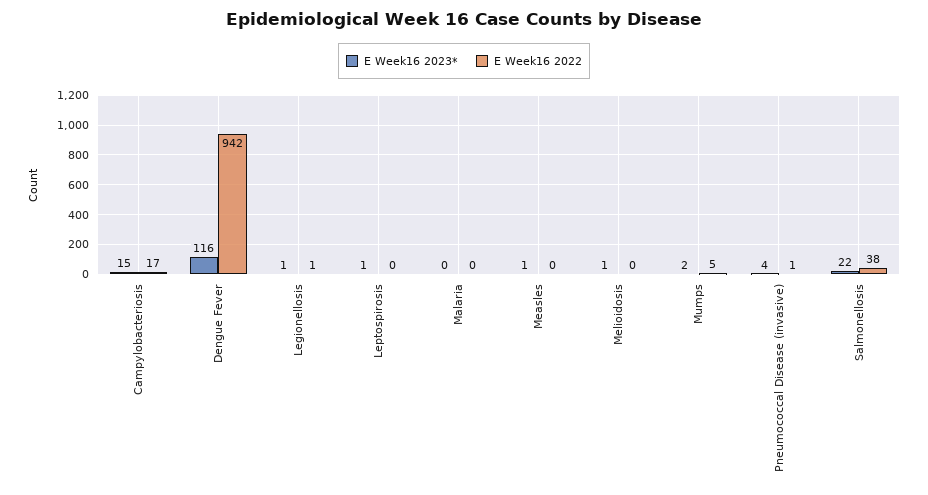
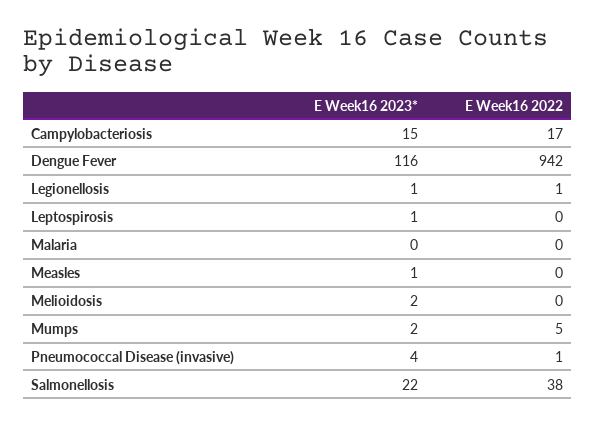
  {
    "E Week16 2023*": {
      "Campylobacteriosis": 15,
      "Dengue Fever": 116,
      "Legionellosis": 1,
      "Leptospirosis": 1,
      "Malaria": 0,
      "Measles": 1,
-     "Melioidosis": 1,
+     "Melioidosis": 2,
      "Mumps": 2,
      "Pneumococcal Disease (invasive)": 4,
      "Salmonellosis": 22
    },
    "E Week16 2022": {
      "Campylobacteriosis": 17,
      "Dengue Fever": 942,
      "Legionellosis": 1,
      "Leptospirosis": 0,
      "Malaria": 0,
      "Measles": 0,
      "Melioidosis": 0,
      "Mumps": 5,
      "Pneumococcal Disease (invasive)": 1,
      "Salmonellosis": 38
    }
  }

